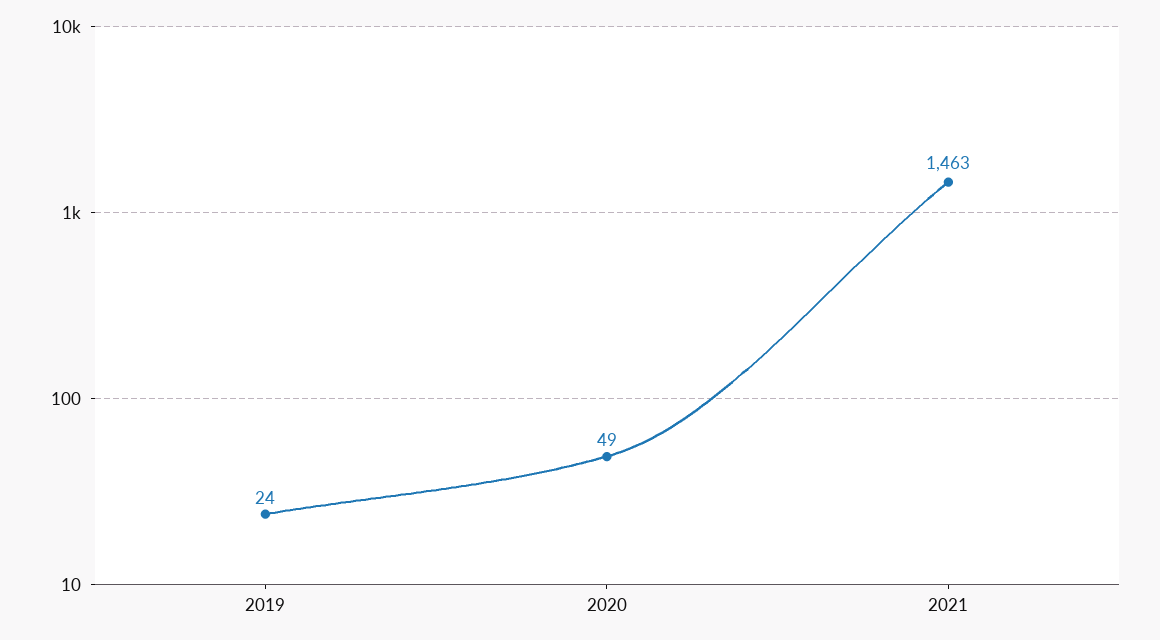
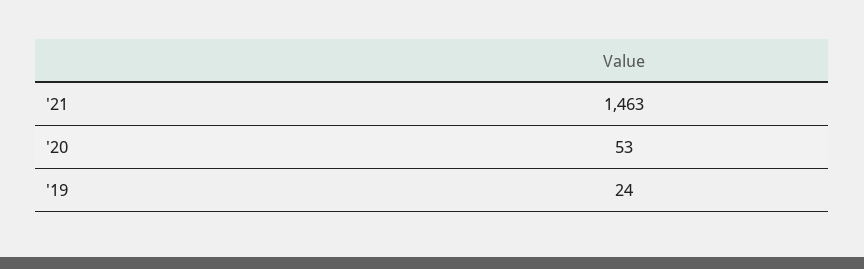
  {
    "2019": 24,
-   "2020": 49,
+   "2020": 53,
    "2021": 1463
  }

